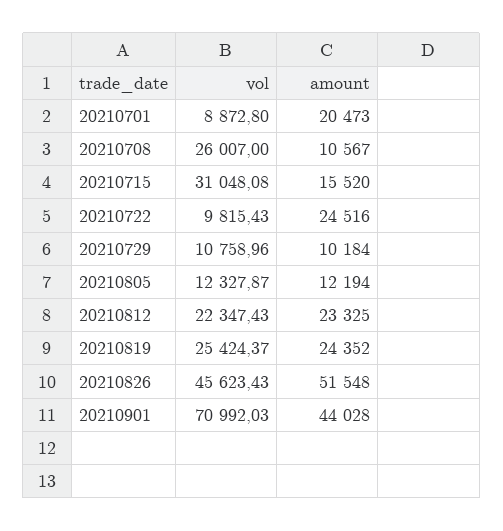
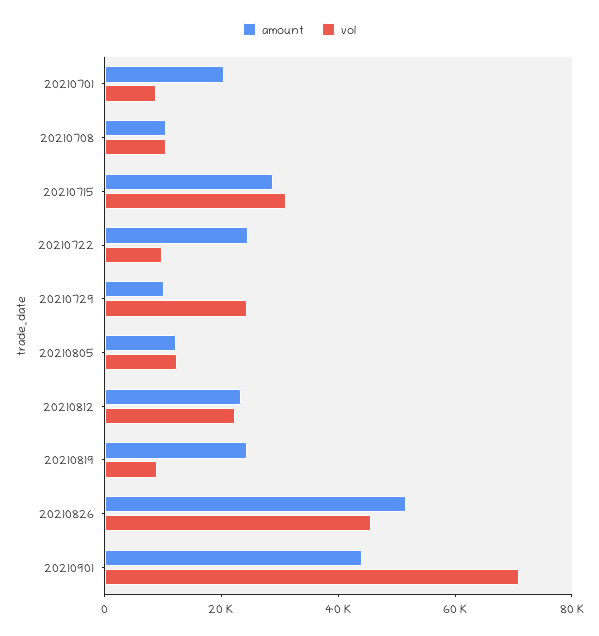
  {
    "vol": {
      "20210701": 8872.8,
-     "20210708": 26007,
+     "20210708": 10000,
      "20210715": 31048.08,
      "20210722": 9815.43,
-     "20210729": 10758.96,
+     "20210729": 25000,
      "20210805": 12327.87,
      "20210812": 22347.43,
-     "20210819": 25424.37,
+     "20210819": 10000,
      "20210826": 45623.43,
      "20210901": 70992.03
    },
    "amount": {
      "20210701": 20473,
      "20210708": 10567,
-     "20210715": 15520,
+     "20210715": 30000,
      "20210722": 24516,
      "20210729": 10184,
      "20210805": 12194,
      "20210812": 23325,
      "20210819": 24352,
      "20210826": 51548,
      "20210901": 44028
    }
  }

